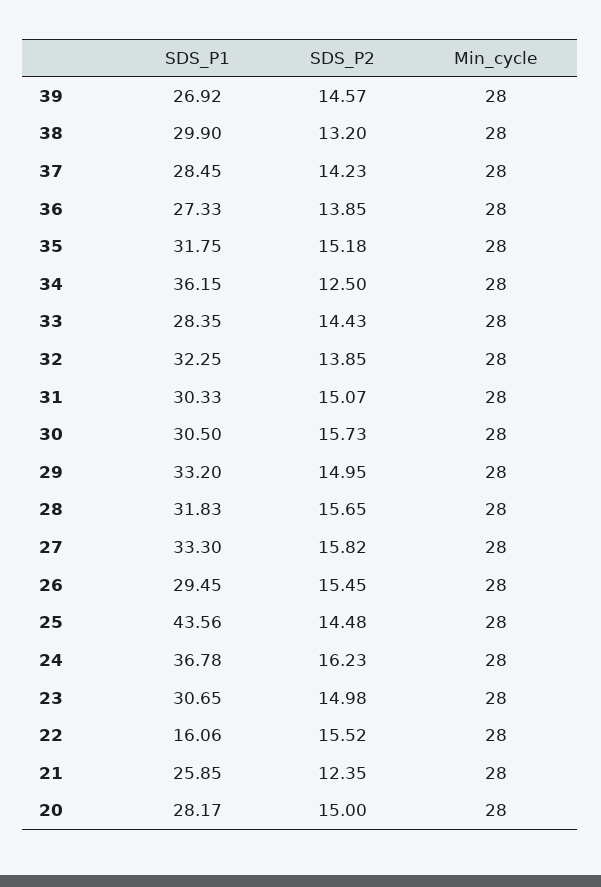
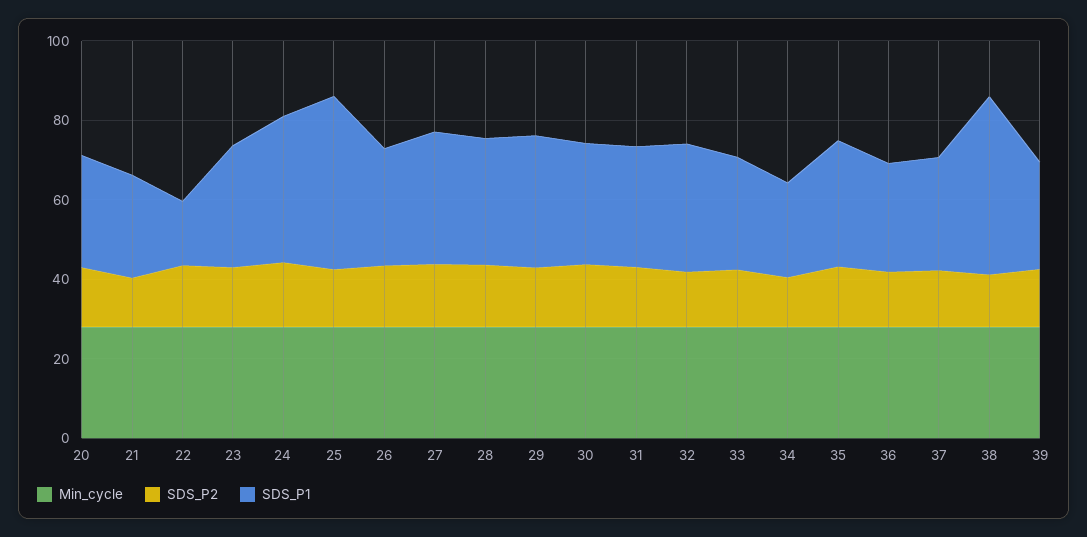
  {
    "SDS_P1": {
      "39": 26.92,
-     "38": 29.9,
+     "38": 45,
      "37": 28.45,
      "36": 27.33,
      "35": 31.75,
-     "34": 36.15,
+     "34": 25,
      "33": 28.35,
      "32": 32.25,
      "31": 30.33,
      "30": 30.5,
      "29": 33.2,
      "28": 31.83,
      "27": 33.3,
      "26": 29.45,
      "25": 43.56,
      "24": 36.78,
      "23": 30.65,
      "22": 16.06,
      "21": 25.85,
      "20": 28.17
    },
    "SDS_P2": {
      "39": 14.57,
      "38": 13.2,
      "37": 14.23,
      "36": 13.85,
      "35": 15.18,
      "34": 12.5,
      "33": 14.43,
      "32": 13.85,
      "31": 15.07,
      "30": 15.73,
      "29": 14.95,
      "28": 15.65,
      "27": 15.82,
      "26": 15.45,
      "25": 14.48,
      "24": 16.23,
      "23": 14.98,
      "22": 15.52,
      "21": 12.35,
      "20": 15
    },
    "Min_cycle": {
      "39": 28,
      "38": 28,
      "37": 28,
      "36": 28,
      "35": 28,
      "34": 28,
      "33": 28,
      "32": 28,
      "31": 28,
      "30": 28,
      "29": 28,
      "28": 28,
      "27": 28,
      "26": 28,
      "25": 28,
      "24": 28,
      "23": 28,
      "22": 28,
      "21": 28,
      "20": 28
    }
  }

